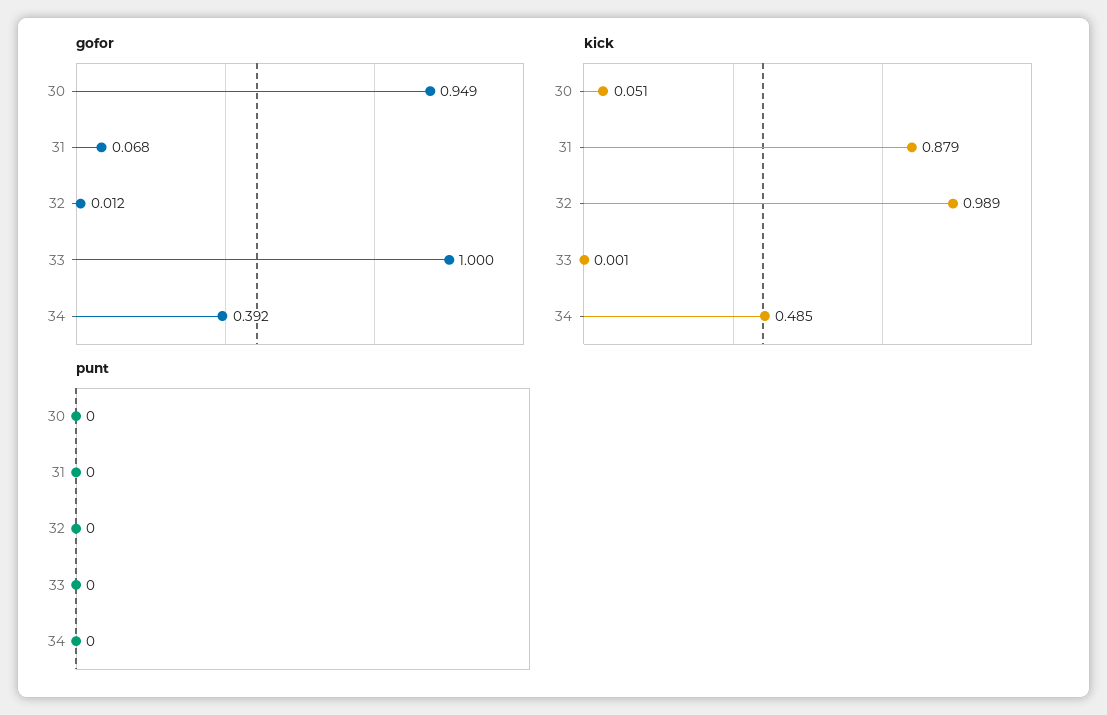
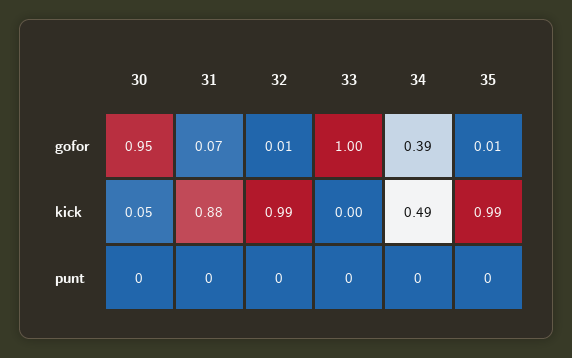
  {
    "gofor": {
      "30": 0.949,
      "31": 0.068,
      "32": 0.012,
      "33": 1,
-     "34": 0.392
+     "34": 0.392,
+     "35": 0.01
    },
    "kick": {
      "30": 0.051,
      "31": 0.879,
      "32": 0.989,
      "33": 0.001,
-     "34": 0.485
+     "34": 0.485,
+     "35": 0.99
    },
    "punt": {
      "30": 0,
      "31": 0,
      "32": 0,
      "33": 0,
-     "34": 0
+     "34": 0,
+     "35": 0
    }
  }

